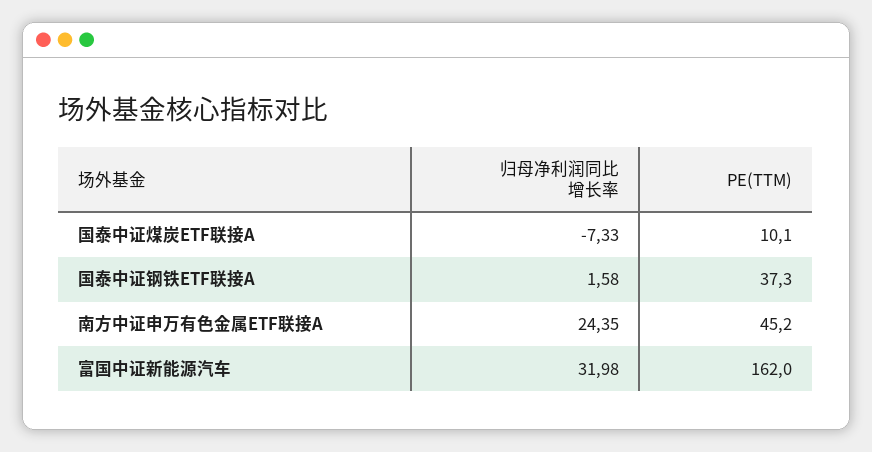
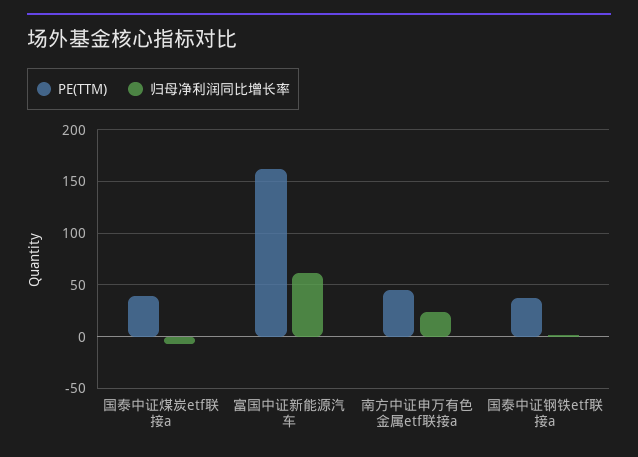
  {
    "归母净利润同比增长率": {
      "国泰中证煤炭ETF联接A": -7.33,
      "国泰中证钢铁ETF联接A": 1.58,
      "南方中证申万有色金属ETF联接A": 24.35,
-     "富国中证新能源汽车": 31.98
+     "富国中证新能源汽车": 60
    },
    "PE(TTM)": {
-     "国泰中证煤炭ETF联接A": 10.1,
+     "国泰中证煤炭ETF联接A": 40,
      "国泰中证钢铁ETF联接A": 37.3,
      "南方中证申万有色金属ETF联接A": 45.2,
      "富国中证新能源汽车": 162
    }
  }

